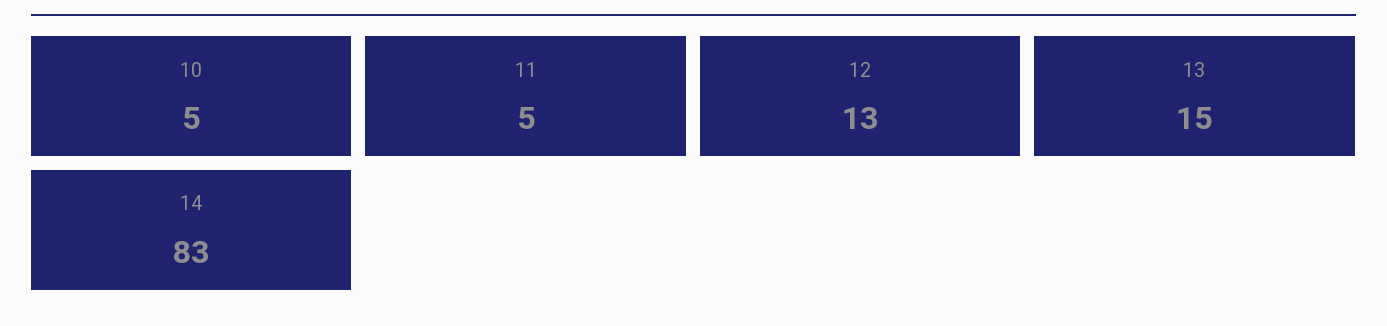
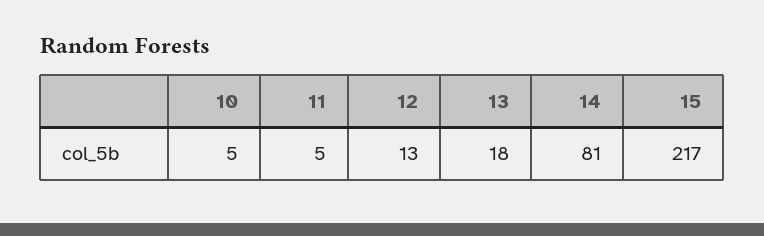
  {
    "10": 5,
    "11": 5,
    "12": 13,
-   "13": 15,
+   "13": 18,
-   "14": 83
+   "14": 81,
+   "15": 217
  }

